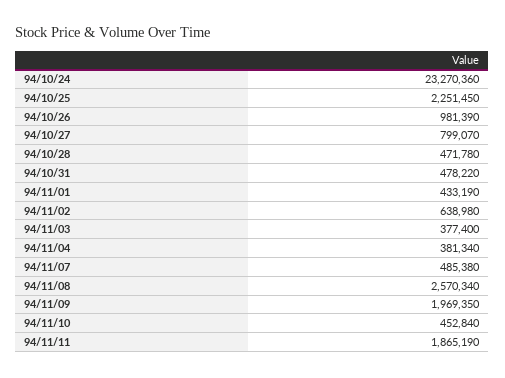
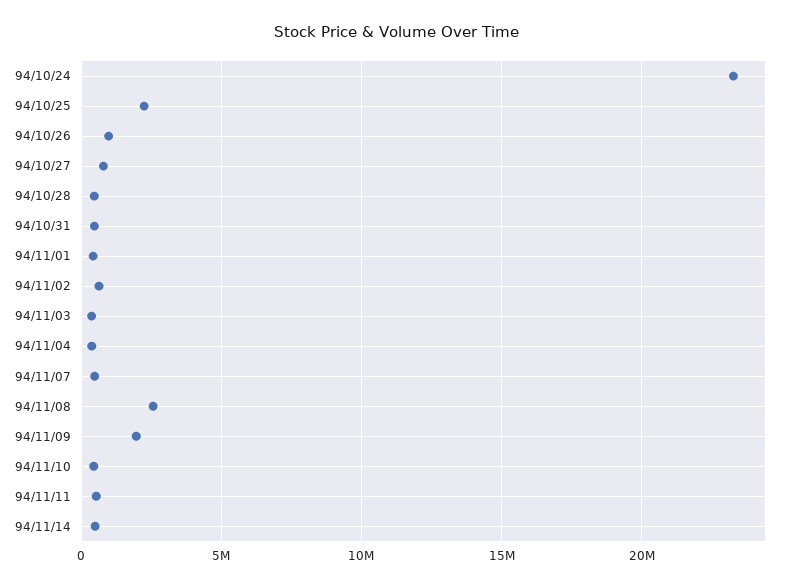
  {
    "94/10/24": 23270360,
    "94/10/25": 2251450,
    "94/10/26": 981390,
    "94/10/27": 799070,
    "94/10/28": 471780,
    "94/10/31": 478220,
    "94/11/01": 433190,
    "94/11/02": 638980,
    "94/11/03": 377400,
    "94/11/04": 381340,
    "94/11/07": 485380,
    "94/11/08": 2570340,
    "94/11/09": 1969350,
    "94/11/10": 452840,
-   "94/11/11": 1865190
+   "94/11/11": 500000,
+   "94/11/14": 500000
  }

